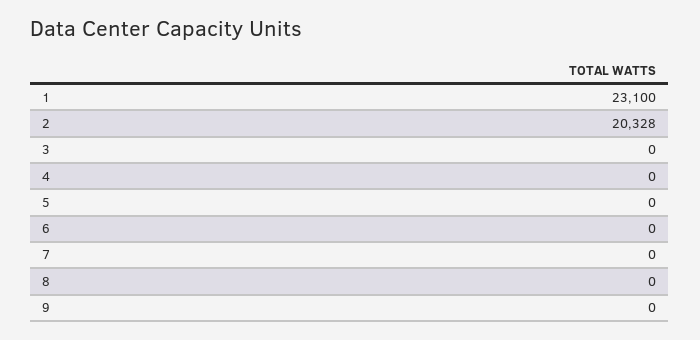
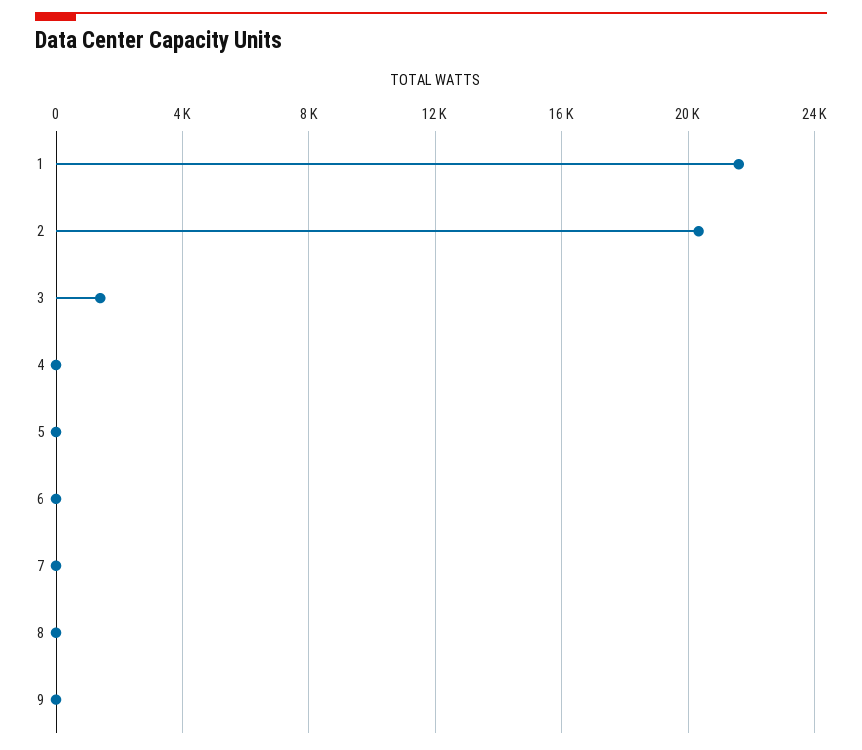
  {
-   "1": 23100,
+   "1": 21500,
    "2": 20328,
-   "3": 0,
+   "3": 1500,
    "4": 0,
    "5": 0,
    "6": 0,
    "7": 0,
    "8": 0,
    "9": 0
  }

